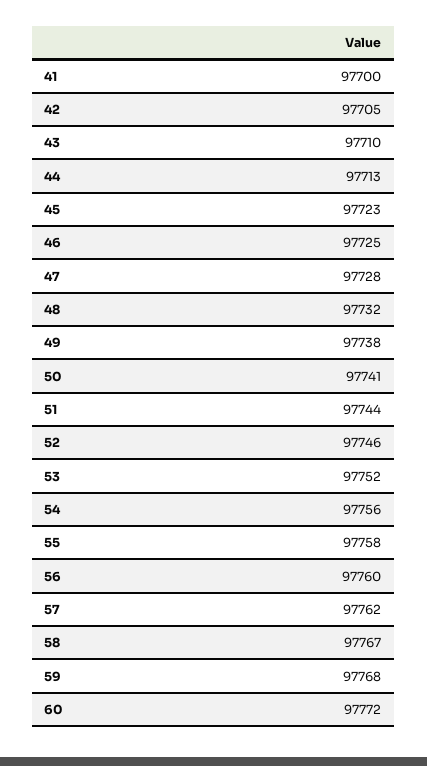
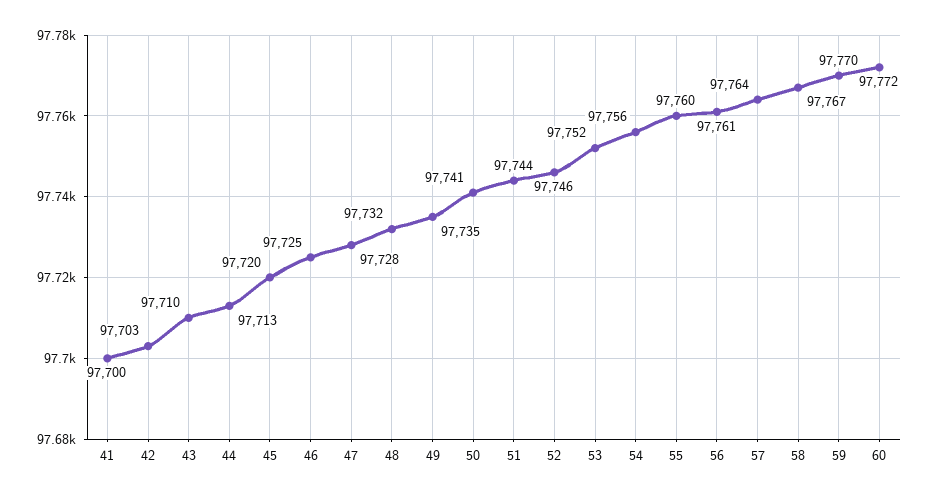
  {
    "41": 97700,
-   "42": 97705,
+   "42": 97703,
    "43": 97710,
    "44": 97713,
-   "45": 97723,
+   "45": 97720,
    "46": 97725,
    "47": 97728,
    "48": 97732,
-   "49": 97738,
+   "49": 97735,
    "50": 97741,
    "51": 97744,
    "52": 97746,
    "53": 97752,
    "54": 97756,
-   "55": 97758,
+   "55": 97760,
-   "56": 97760,
+   "56": 97761,
-   "57": 97762,
+   "57": 97764,
    "58": 97767,
-   "59": 97768,
+   "59": 97770,
    "60": 97772
  }

